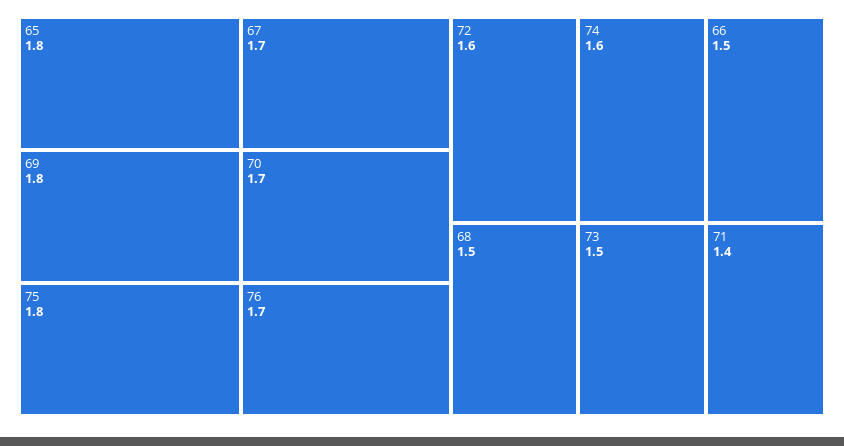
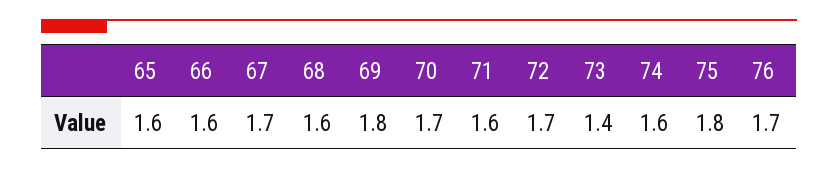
  {
-   "65": 1.8,
+   "65": 1.6,
    "69": 1.8,
    "75": 1.8,
    "67": 1.7,
    "70": 1.7,
    "76": 1.7,
-   "72": 1.6,
+   "72": 1.7,
    "74": 1.6,
-   "66": 1.5,
+   "66": 1.6,
-   "68": 1.5,
+   "68": 1.6,
-   "73": 1.5,
+   "73": 1.4,
-   "71": 1.4
+   "71": 1.6
  }

